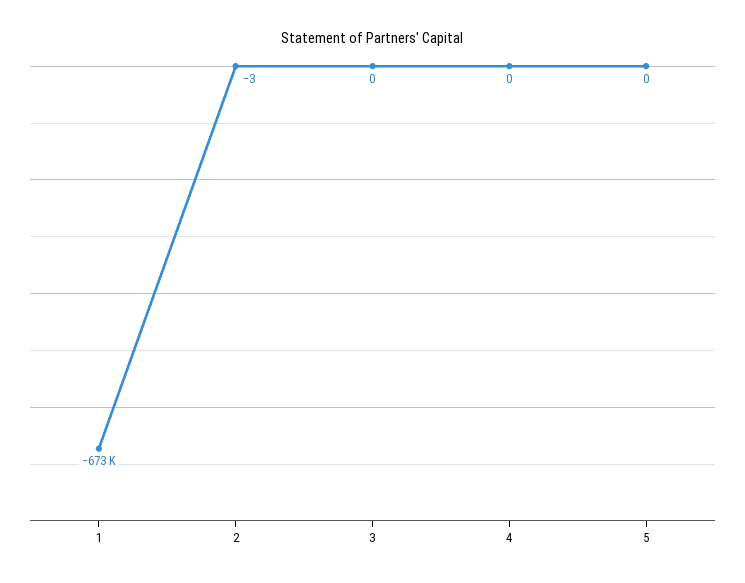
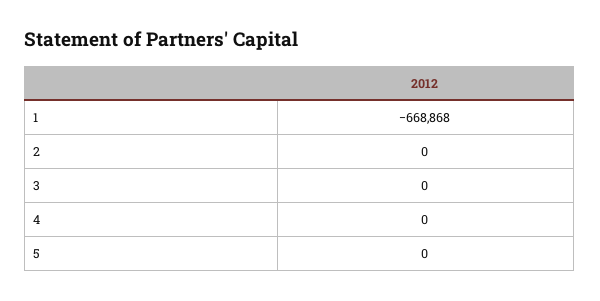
  {
-   "1": -673000,
+   "1": -668868,
-   "2": -3,
+   "2": 0,
    "3": 0,
    "4": 0,
    "5": 0
  }

